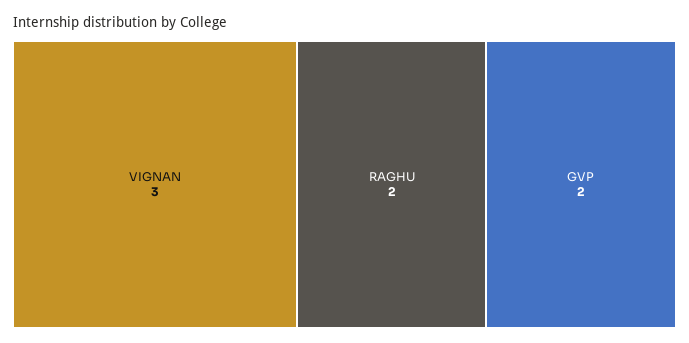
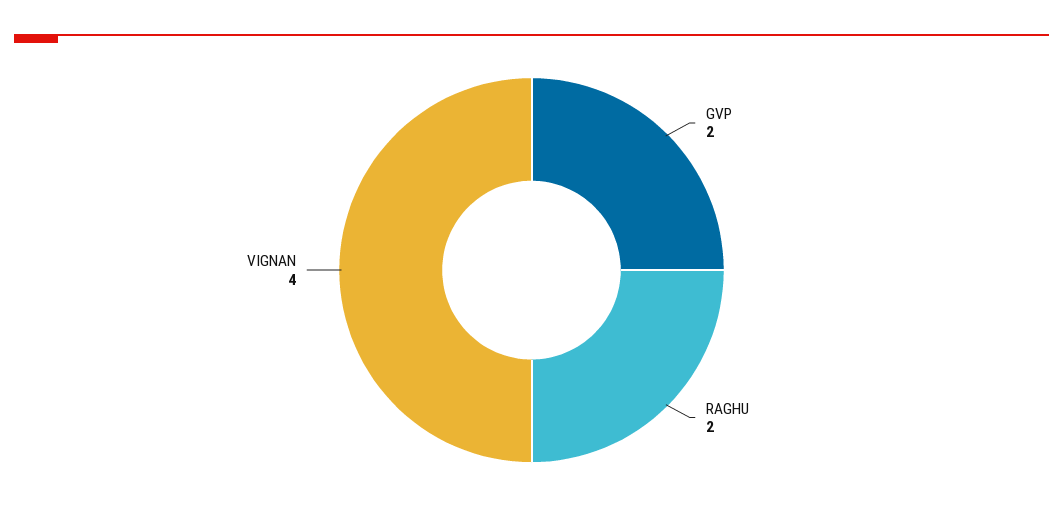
  {
-   "VIGNAN": 3,
+   "VIGNAN": 4,
    "RAGHU": 2,
    "GVP": 2
  }

